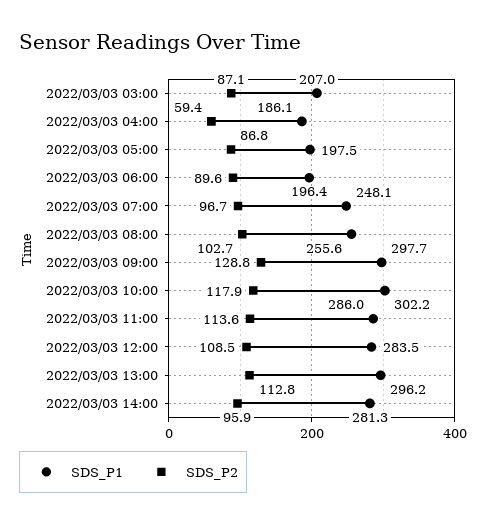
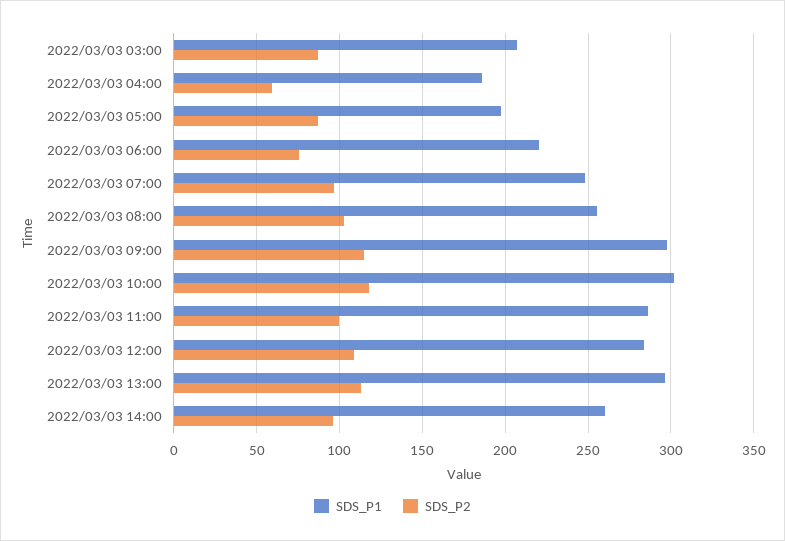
  {
    "SDS_P1": {
      "2022/03/03 03:00": 207,
      "2022/03/03 04:00": 186.1,
      "2022/03/03 05:00": 197.5,
-     "2022/03/03 06:00": 196.4,
+     "2022/03/03 06:00": 220,
      "2022/03/03 07:00": 248.1,
      "2022/03/03 08:00": 255.6,
      "2022/03/03 09:00": 297.7,
      "2022/03/03 10:00": 302.2,
      "2022/03/03 11:00": 286,
      "2022/03/03 12:00": 283.5,
      "2022/03/03 13:00": 296.2,
-     "2022/03/03 14:00": 281.3
+     "2022/03/03 14:00": 260
    },
    "SDS_P2": {
      "2022/03/03 03:00": 87.1,
      "2022/03/03 04:00": 59.4,
      "2022/03/03 05:00": 86.8,
-     "2022/03/03 06:00": 89.6,
+     "2022/03/03 06:00": 75,
      "2022/03/03 07:00": 96.7,
      "2022/03/03 08:00": 102.7,
-     "2022/03/03 09:00": 128.8,
+     "2022/03/03 09:00": 115,
      "2022/03/03 10:00": 117.9,
-     "2022/03/03 11:00": 113.6,
+     "2022/03/03 11:00": 100,
      "2022/03/03 12:00": 108.5,
      "2022/03/03 13:00": 112.8,
      "2022/03/03 14:00": 95.9
    }
  }

